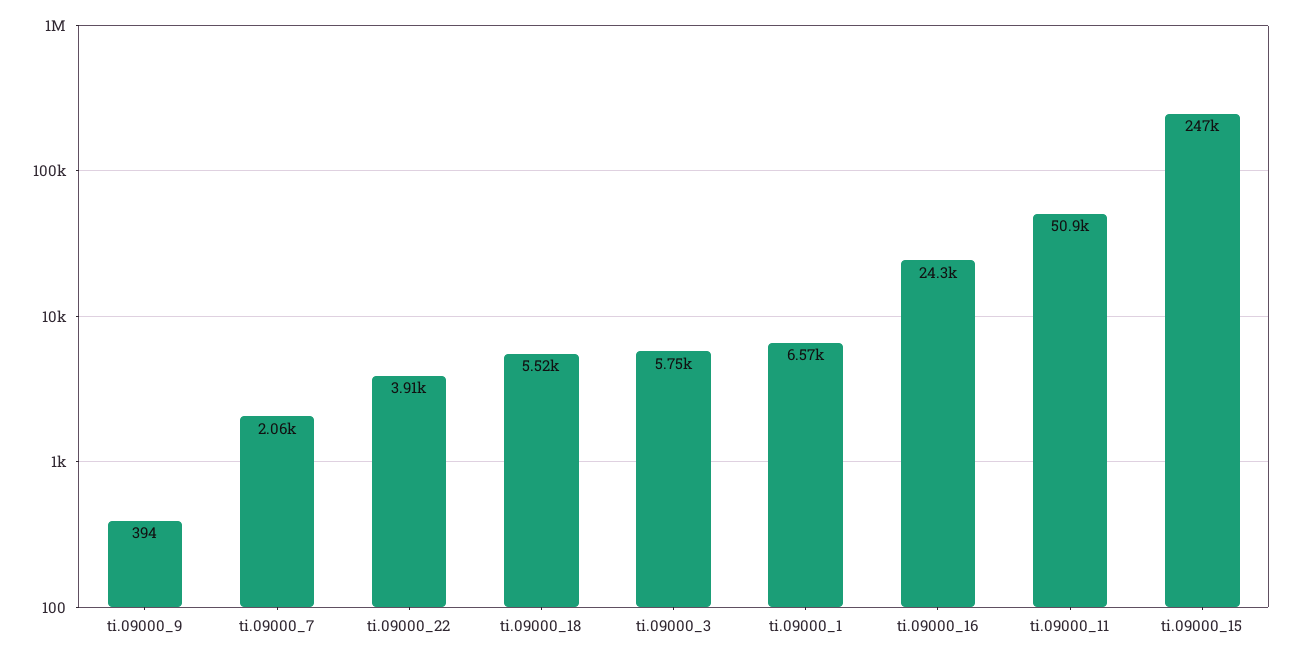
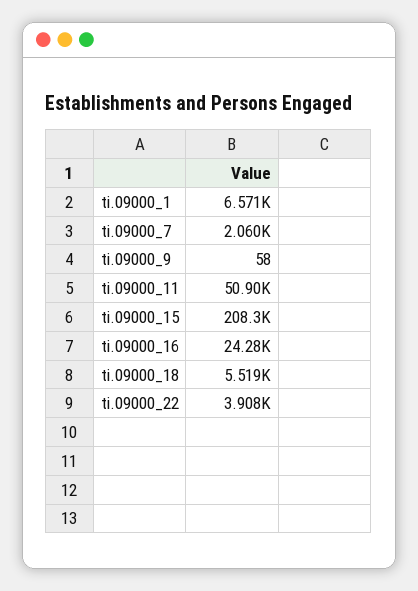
  {
-   "ti.09000_9": 394,
+   "ti.09000_9": 58,
    "ti.09000_7": 2060,
    "ti.09000_22": 3908,
    "ti.09000_18": 5519,
-   "ti.09000_3": 5750,
    "ti.09000_1": 6571,
    "ti.09000_16": 24280,
    "ti.09000_11": 50900,
-   "ti.09000_15": 247000
+   "ti.09000_15": 208300
  }

